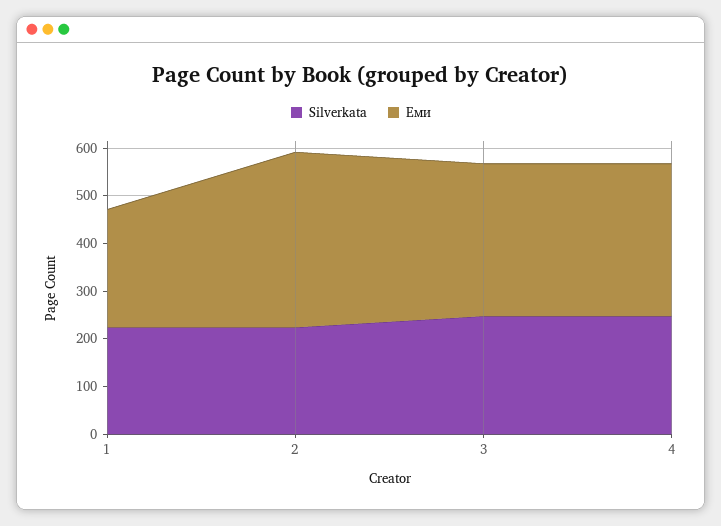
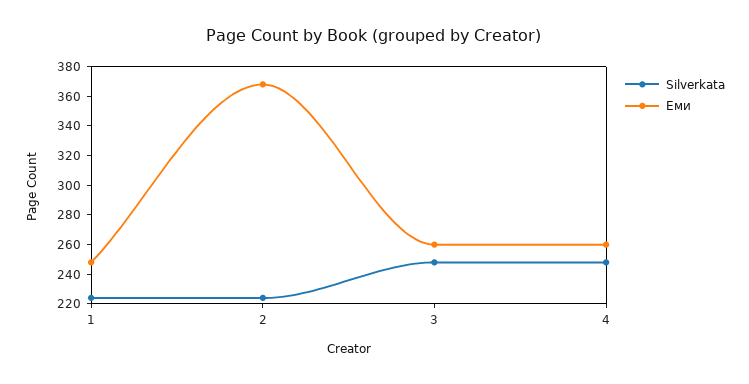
  {
    "Silverkata": {
      "1": 220,
      "2": 220,
      "3": 250,
      "4": 250
    },
    "Еми": {
      "1": 250,
      "2": 370,
-     "3": 320,
+     "3": 260,
-     "4": 320
+     "4": 260
    }
  }

